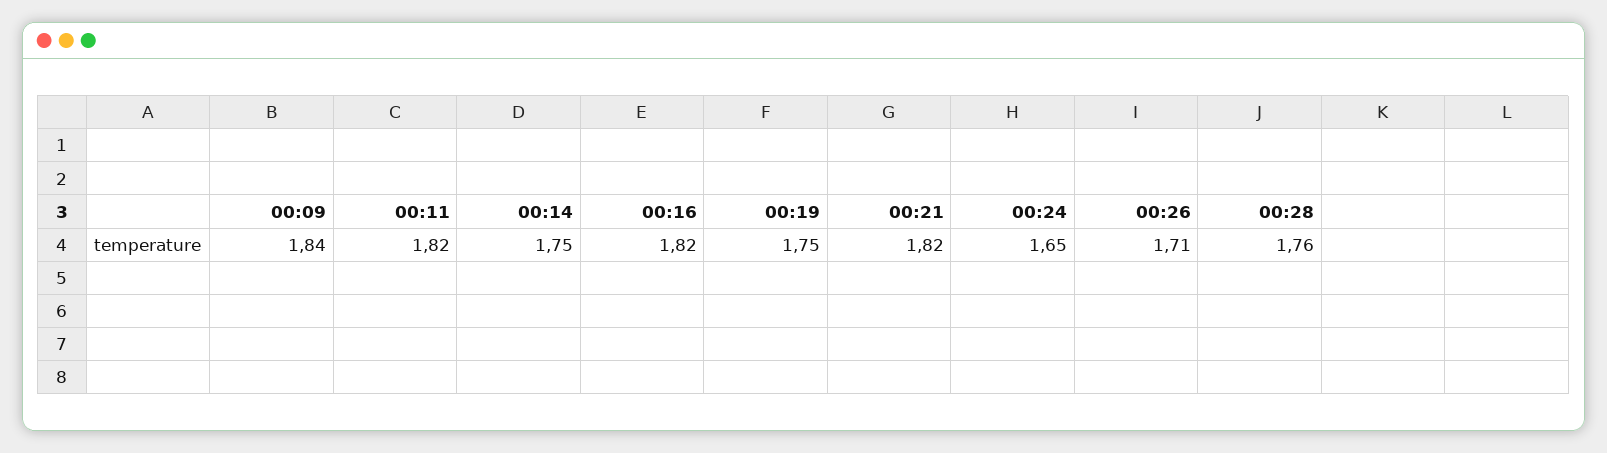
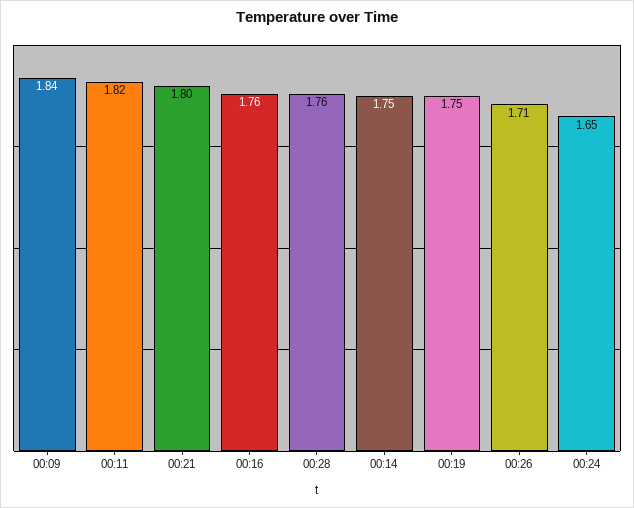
  {
    "00:09": 1.84,
    "00:11": 1.82,
    "00:14": 1.75,
-   "00:16": 1.82,
+   "00:16": 1.76,
    "00:19": 1.75,
-   "00:21": 1.82,
+   "00:21": 1.8,
    "00:24": 1.65,
    "00:26": 1.71,
    "00:28": 1.76
  }

